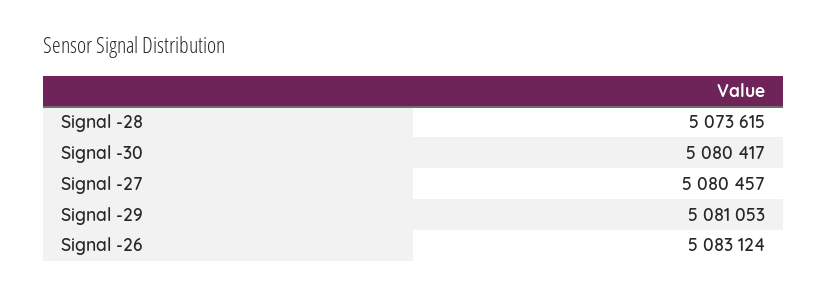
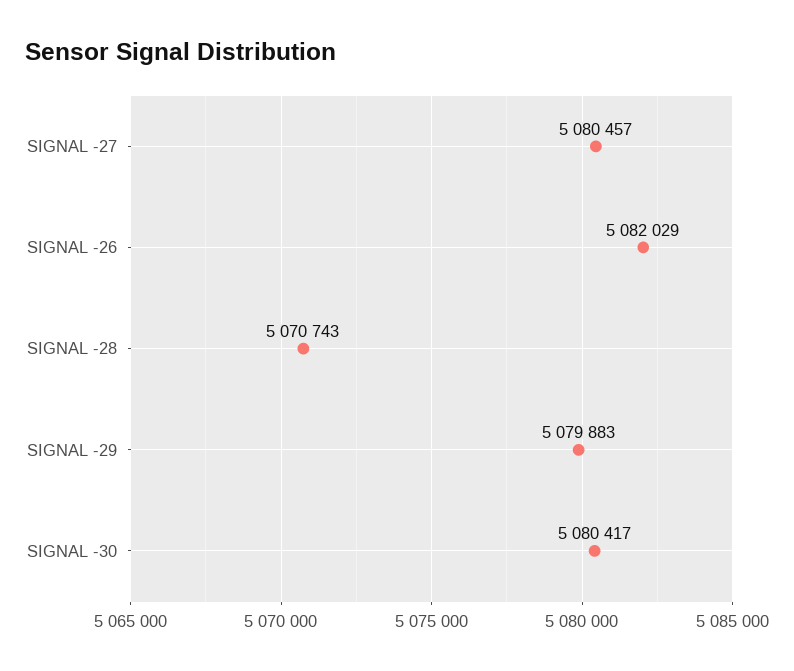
  {
-   "Signal -28": 5073615,
+   "Signal -28": 5070743,
    "Signal -30": 5080417,
    "Signal -27": 5080457,
-   "Signal -29": 5081053,
+   "Signal -29": 5079883,
-   "Signal -26": 5083124
+   "Signal -26": 5082029
  }

